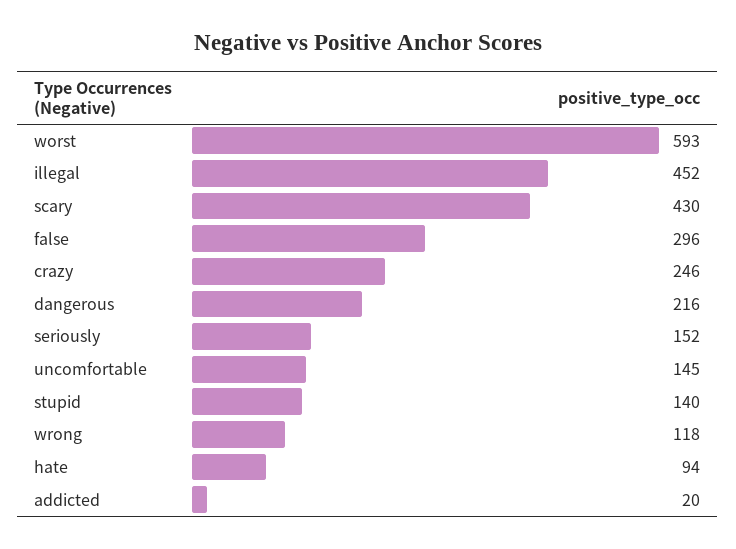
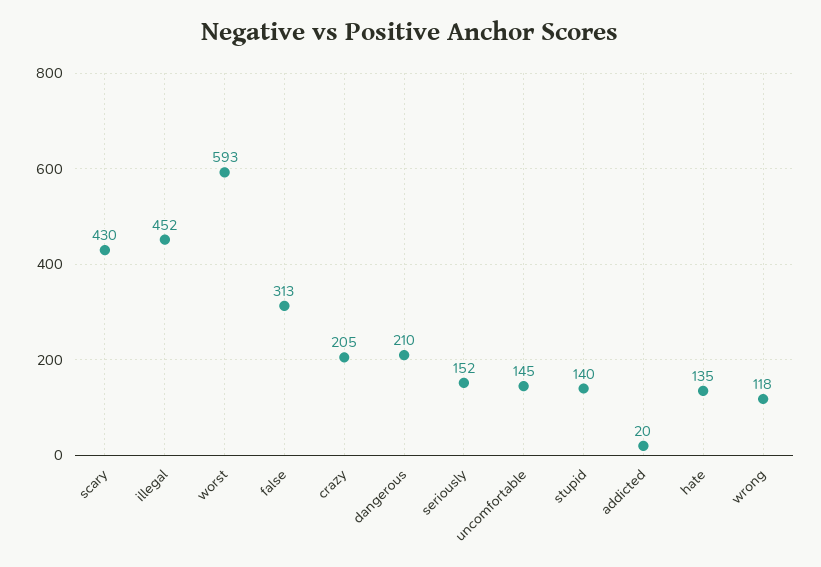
  {
    "worst": 593,
    "illegal": 452,
    "scary": 430,
-   "false": 296,
+   "false": 313,
-   "crazy": 246,
+   "crazy": 205,
-   "dangerous": 216,
+   "dangerous": 210,
    "seriously": 152,
    "uncomfortable": 145,
    "stupid": 140,
    "wrong": 118,
-   "hate": 94,
+   "hate": 135,
    "addicted": 20
  }

